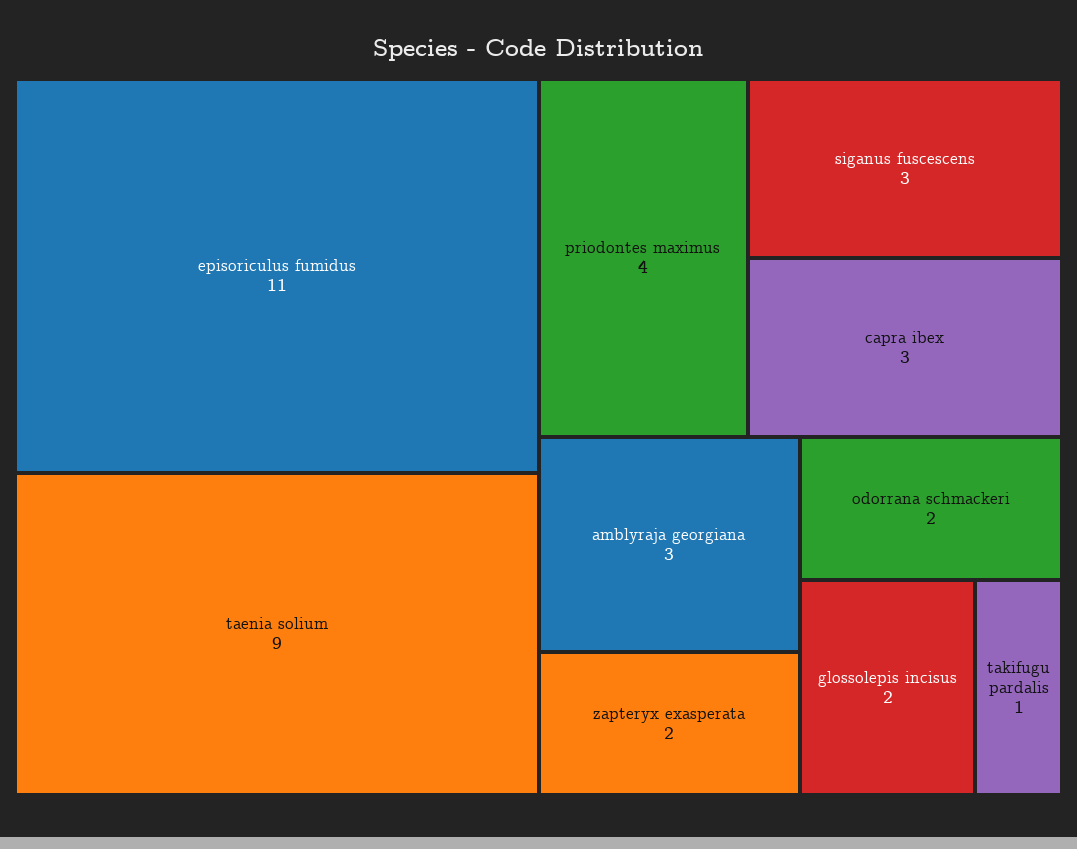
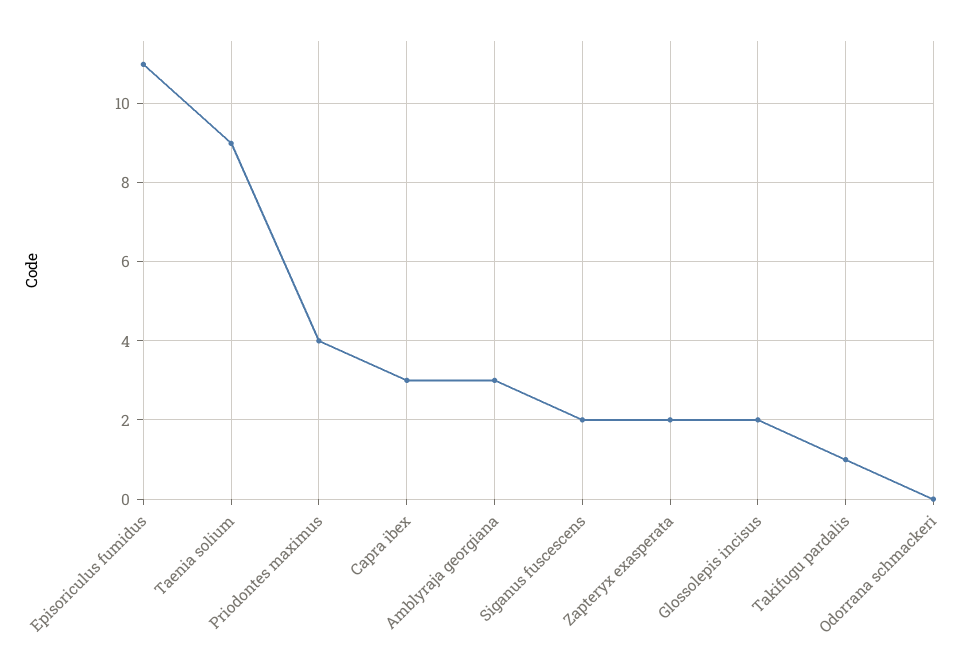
  {
    "episoriculus fumidus": 11,
    "taenia solium": 9,
    "priodontes maximus": 4,
-   "siganus fuscescens": 3,
+   "siganus fuscescens": 2,
    "capra ibex": 3,
    "amblyraja georgiana": 3,
    "zapteryx exasperata": 2,
-   "odorrana schmackeri": 2,
+   "odorrana schmackeri": 0,
    "glossolepis incisus": 2,
    "takifugu pardalis": 1
  }

